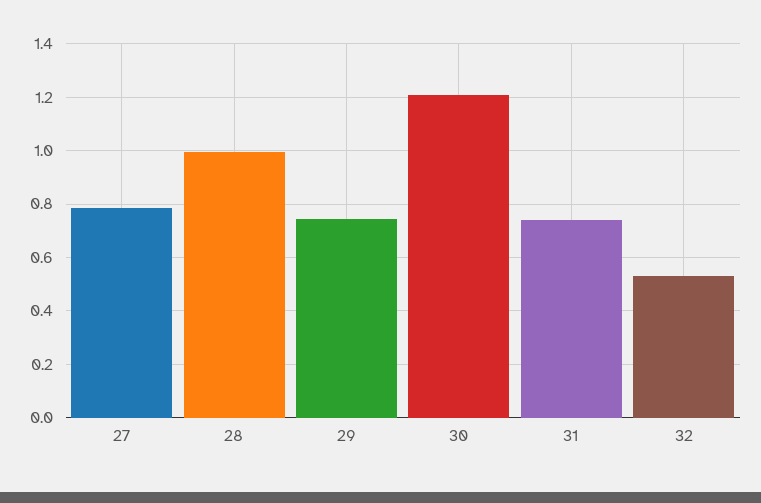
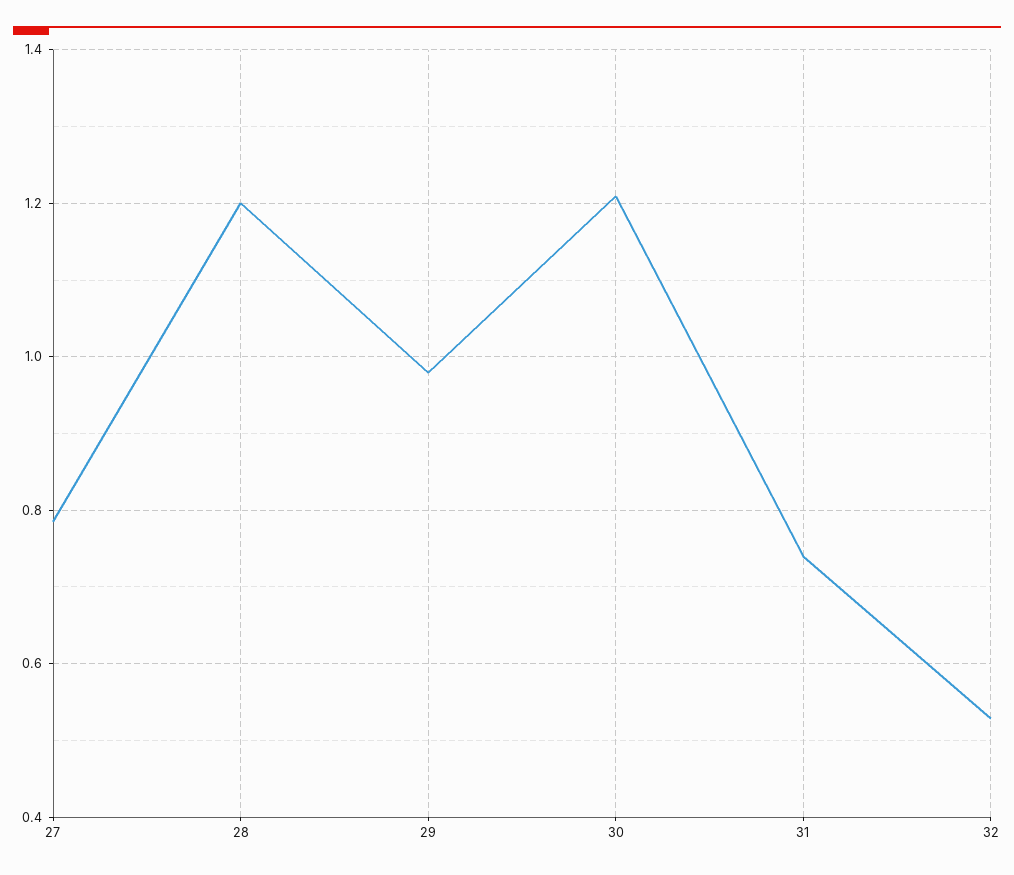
  {
    "27": 0.78,
-   "28": 1,
+   "28": 1.2,
-   "29": 0.75,
+   "29": 0.98,
    "30": 1.2,
    "31": 0.74,
    "32": 0.52
  }

